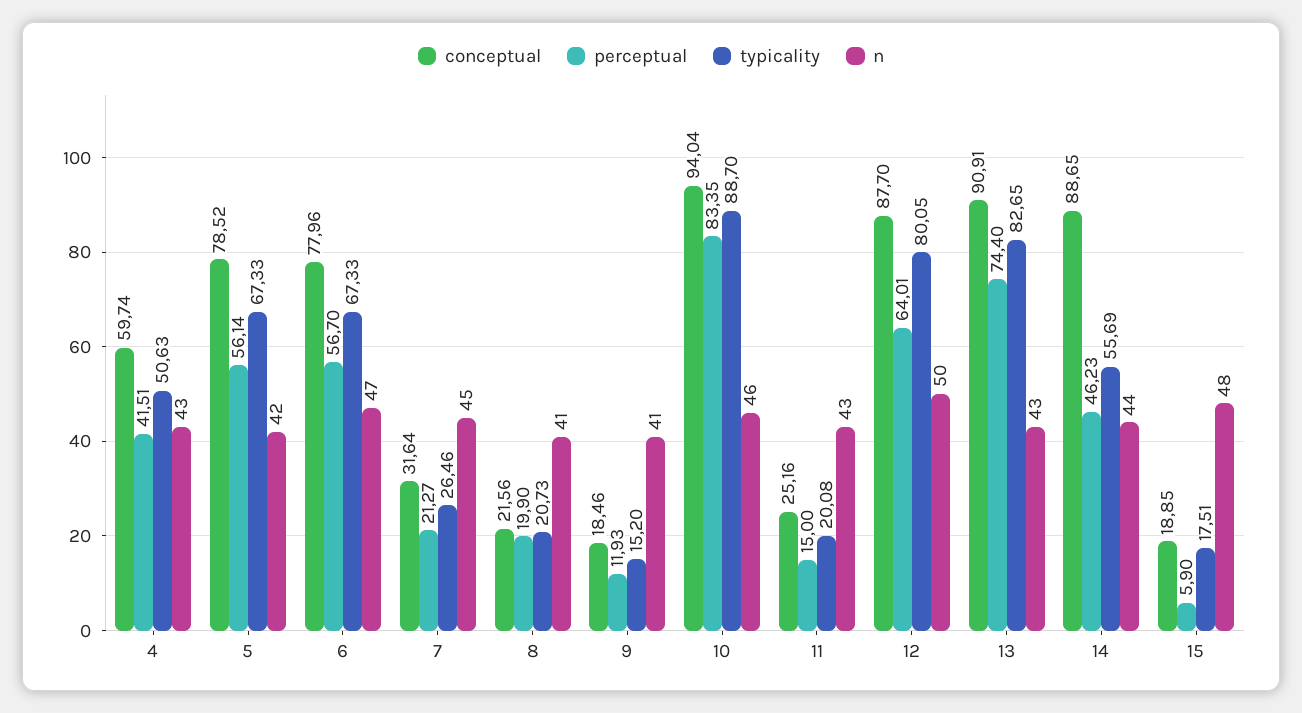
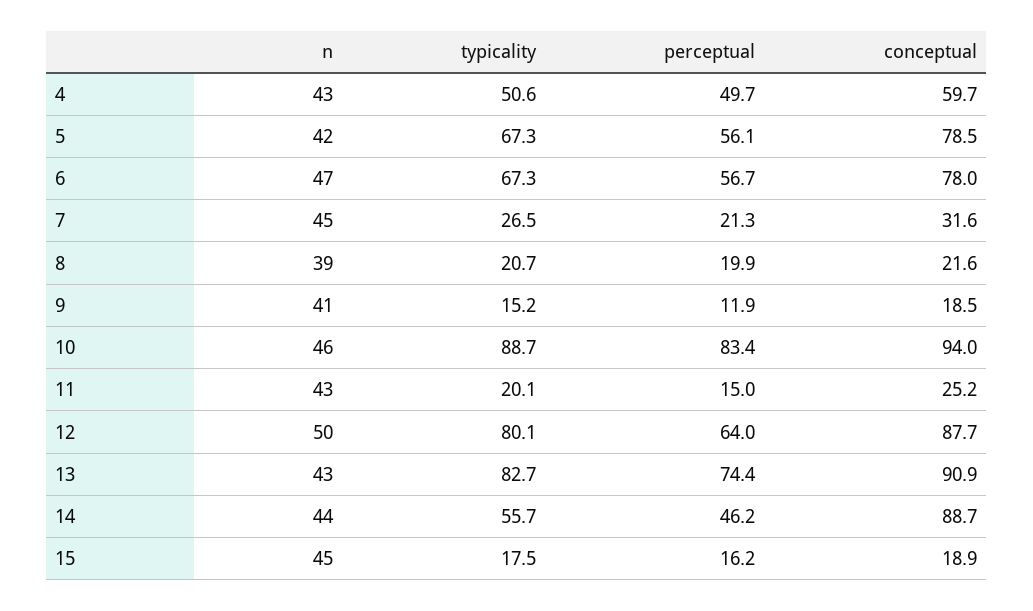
  {
    "conceptual": {
      "4": 59.74,
      "5": 78.52,
      "6": 77.96,
      "7": 31.64,
      "8": 21.56,
      "9": 18.46,
      "10": 94.04,
      "11": 25.16,
      "12": 87.7,
      "13": 90.91,
      "14": 88.65,
      "15": 18.85
    },
    "perceptual": {
-     "4": 41.51,
+     "4": 49.7,
      "5": 56.14,
      "6": 56.7,
      "7": 21.27,
      "8": 19.9,
      "9": 11.93,
      "10": 83.35,
      "11": 15,
      "12": 64.01,
      "13": 74.4,
      "14": 46.23,
-     "15": 5.9
+     "15": 16.2
    },
    "typicality": {
      "4": 50.63,
      "5": 67.33,
      "6": 67.33,
      "7": 26.46,
      "8": 20.73,
      "9": 15.2,
      "10": 88.7,
      "11": 20.08,
      "12": 80.05,
      "13": 82.65,
      "14": 55.69,
      "15": 17.51
    },
    "n": {
      "4": 43,
      "5": 42,
      "6": 47,
      "7": 45,
-     "8": 41,
+     "8": 39,
      "9": 41,
      "10": 46,
      "11": 43,
      "12": 50,
      "13": 43,
      "14": 44,
-     "15": 48
+     "15": 45
    }
  }

